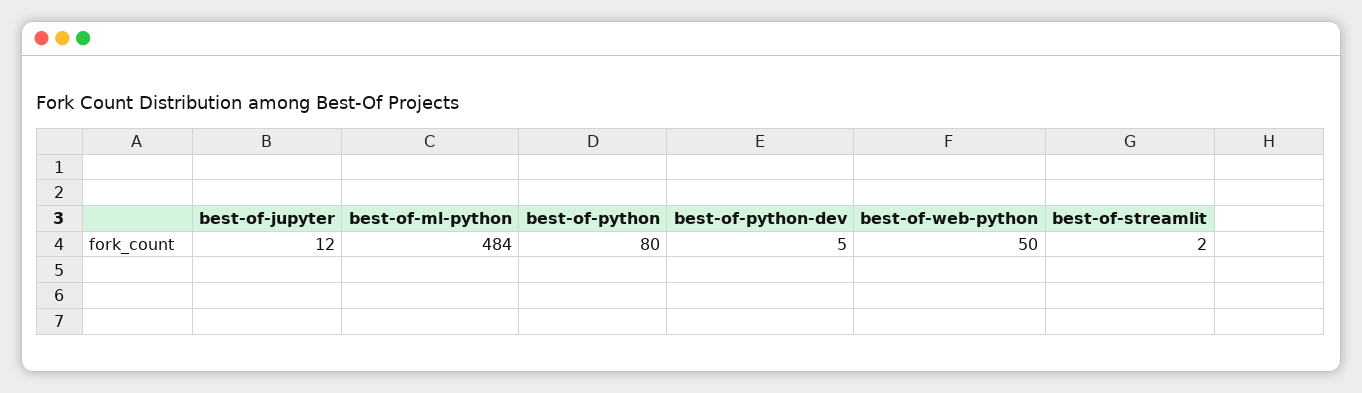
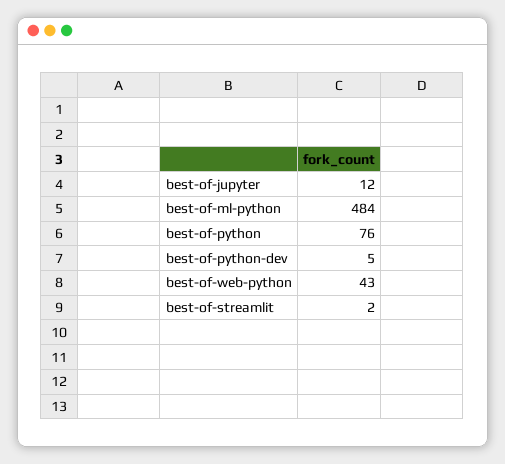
  {
    "best-of-jupyter": 12,
    "best-of-ml-python": 484,
-   "best-of-python": 80,
+   "best-of-python": 76,
    "best-of-python-dev": 5,
-   "best-of-web-python": 50,
+   "best-of-web-python": 43,
    "best-of-streamlit": 2
  }

